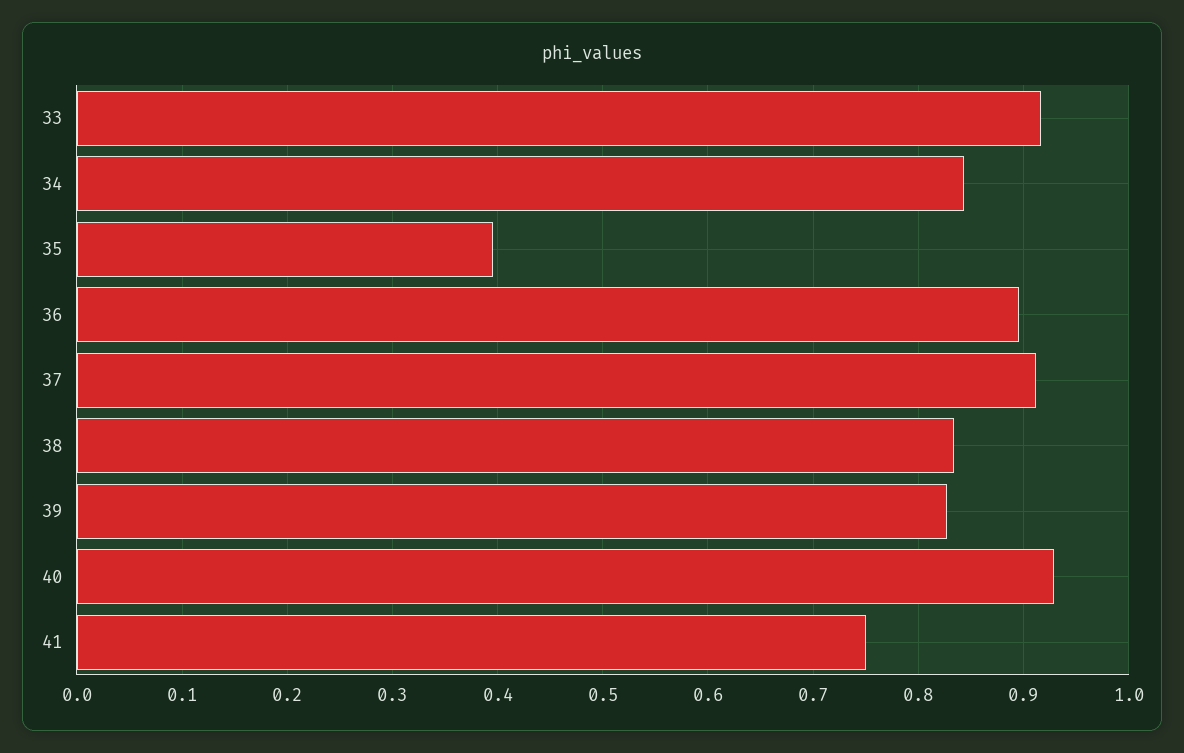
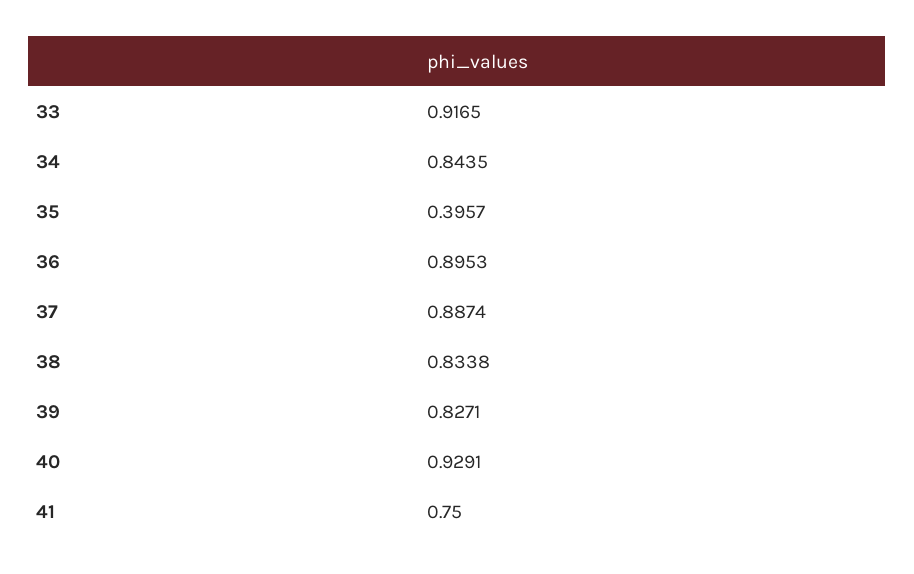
  {
    "33": 0.9165,
    "34": 0.8435,
    "35": 0.3957,
    "36": 0.8953,
-   "37": 0.91,
+   "37": 0.8874,
    "38": 0.8338,
    "39": 0.8271,
    "40": 0.9291,
    "41": 0.75
  }

